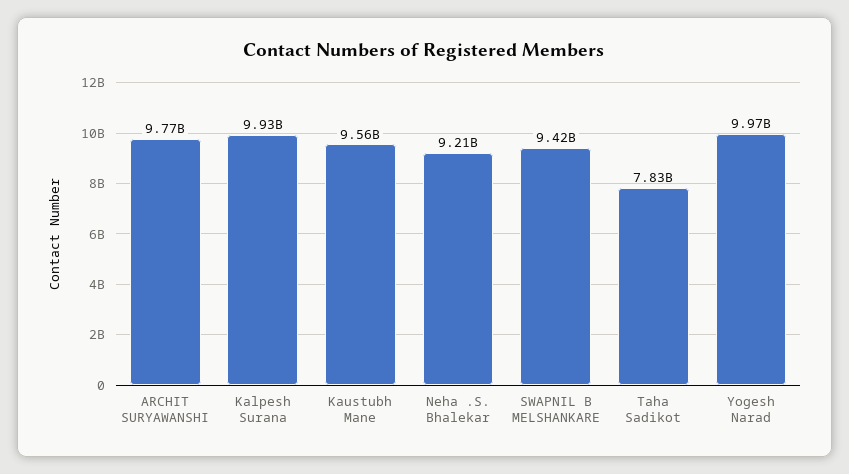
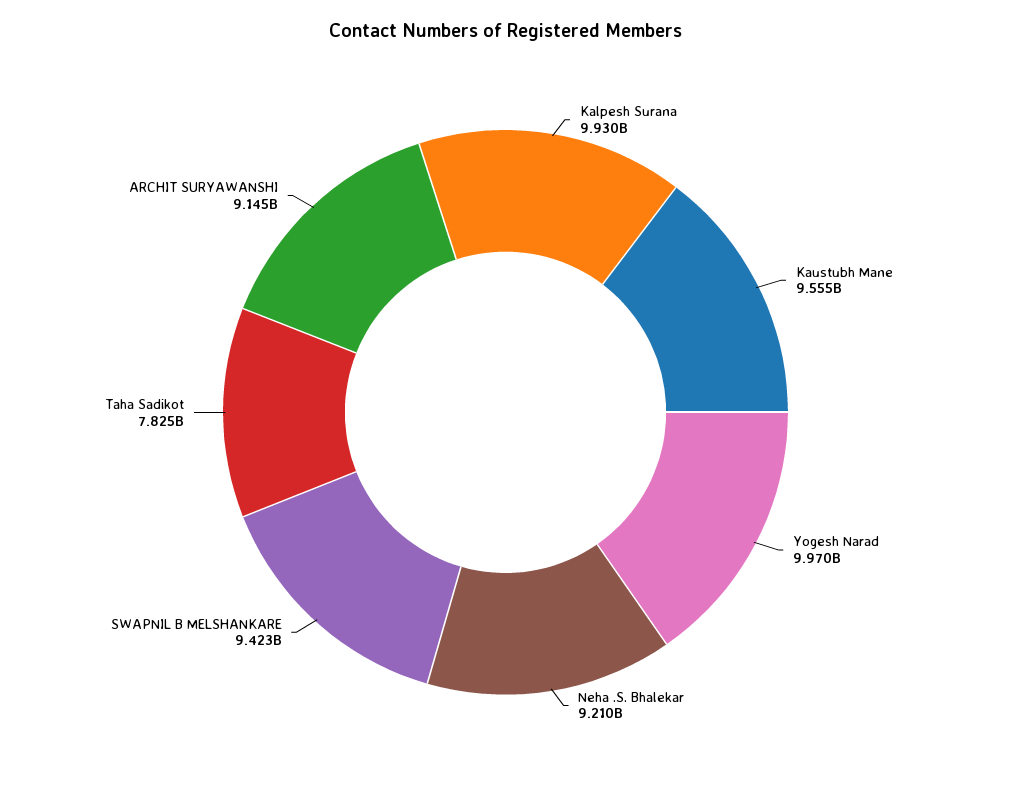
  {
-   "ARCHIT SURYAWANSHI": 9770000000,
+   "ARCHIT SURYAWANSHI": 9145000000,
    "Kalpesh Surana": 9930000000,
    "Kaustubh Mane": 9555000000,
    "Neha .S. Bhalekar": 9210000000,
    "SWAPNIL B MELSHANKARE": 9423000000,
    "Taha Sadikot": 7825000000,
    "Yogesh Narad": 9970000000
  }

